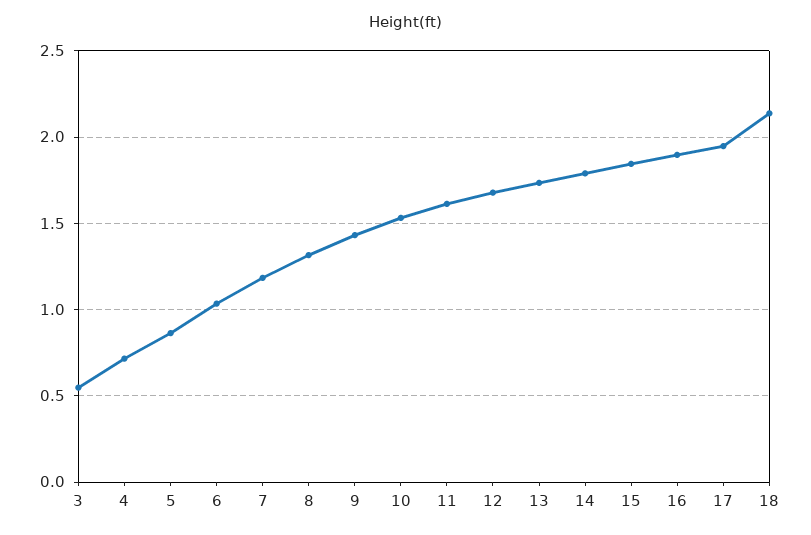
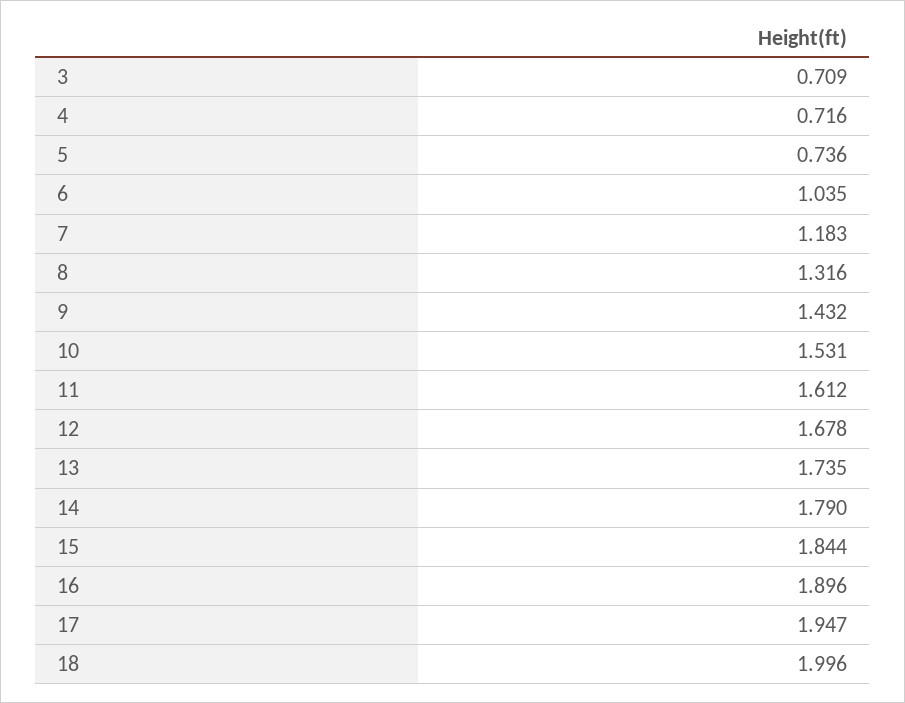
  {
-   "3": 0.55,
+   "3": 0.709,
    "4": 0.716,
-   "5": 0.85,
+   "5": 0.736,
    "6": 1.035,
    "7": 1.183,
    "8": 1.316,
    "9": 1.432,
    "10": 1.531,
    "11": 1.612,
    "12": 1.678,
    "13": 1.735,
    "14": 1.79,
    "15": 1.844,
    "16": 1.896,
    "17": 1.947,
-   "18": 2.15
+   "18": 1.996
  }

